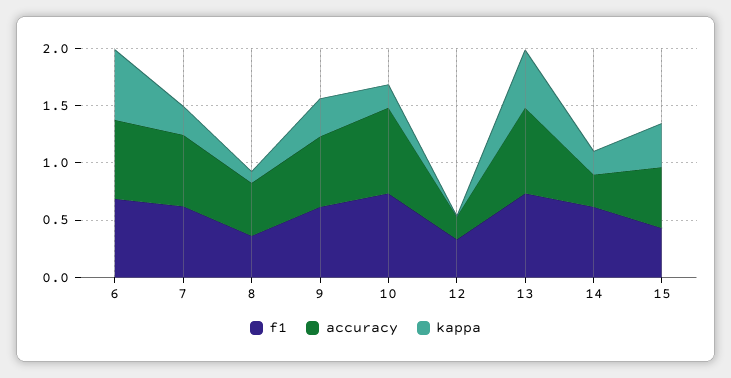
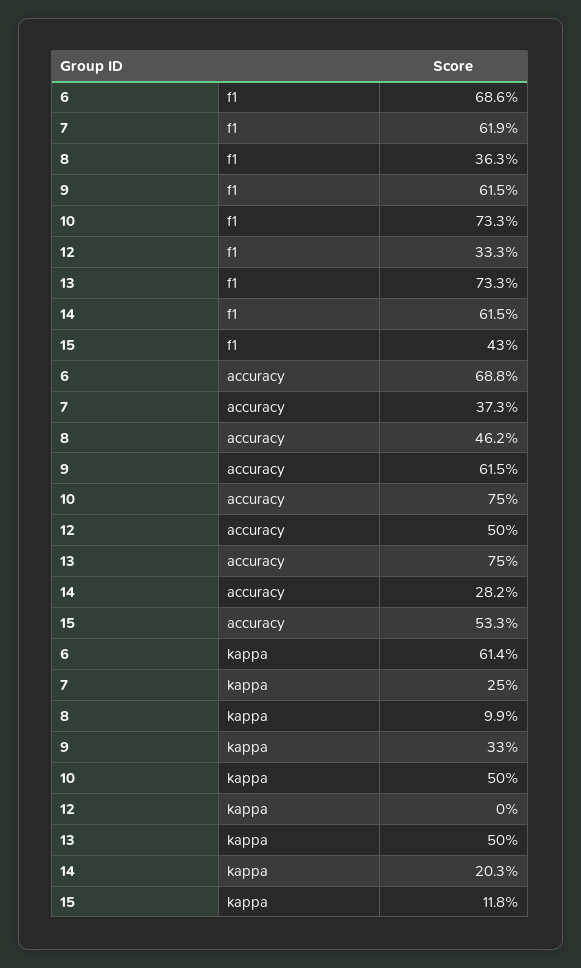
  {
    "f1": {
      "6": 0.686,
      "7": 0.619,
      "8": 0.363,
      "9": 0.615,
      "10": 0.733,
      "12": 0.333,
      "13": 0.733,
      "14": 0.615,
      "15": 0.43
    },
    "accuracy": {
      "6": 0.688,
-     "7": 0.6,
+     "7": 0.373,
      "8": 0.462,
      "9": 0.615,
      "10": 0.75,
-     "12": 0.2,
+     "12": 0.5,
      "13": 0.75,
      "14": 0.282,
      "15": 0.533
    },
    "kappa": {
      "6": 0.614,
      "7": 0.25,
      "8": 0.099,
      "9": 0.33,
-     "10": 0.2,
+     "10": 0.5,
      "12": 0,
      "13": 0.5,
      "14": 0.203,
-     "15": 0.4
+     "15": 0.118
    }
  }

